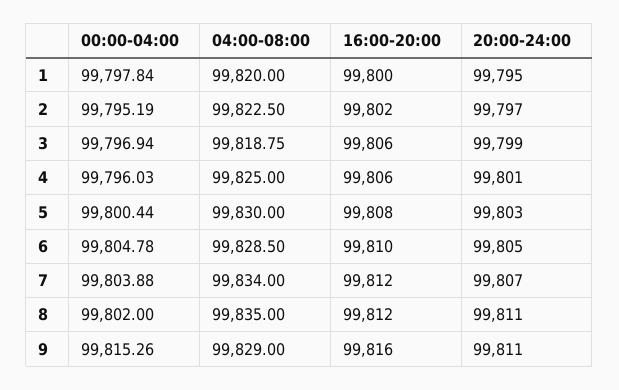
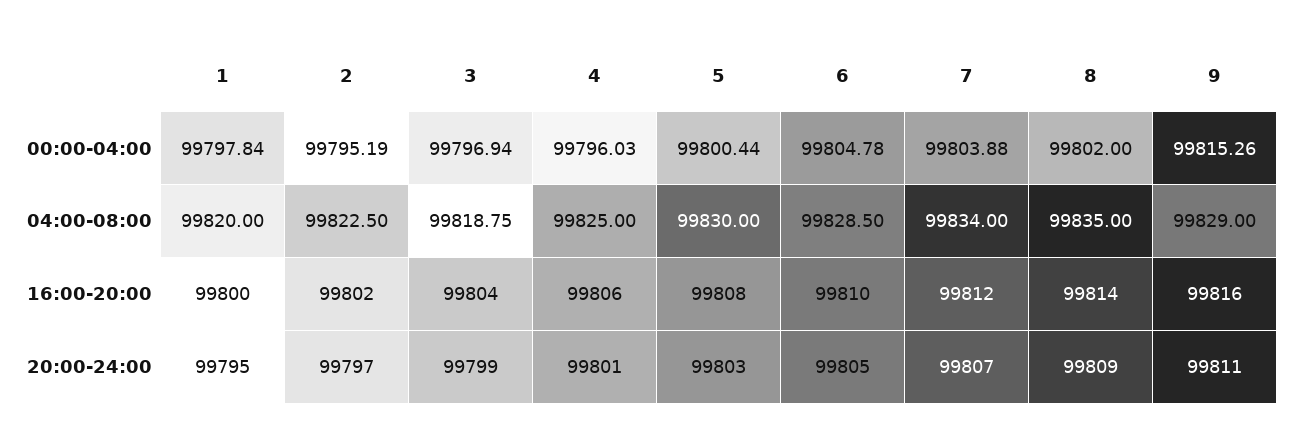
  {
    "00:00-04:00": {
      "1": 99797.84,
      "2": 99795.19,
      "3": 99796.94,
      "4": 99796.03,
      "5": 99800.44,
      "6": 99804.78,
      "7": 99803.88,
      "8": 99802,
      "9": 99815.26
    },
    "04:00-08:00": {
      "1": 99820,
      "2": 99822.5,
      "3": 99818.75,
      "4": 99825,
      "5": 99830,
      "6": 99828.5,
      "7": 99834,
      "8": 99835,
      "9": 99829
    },
    "16:00-20:00": {
      "1": 99800,
      "2": 99802,
-     "3": 99806,
+     "3": 99804,
      "4": 99806,
      "5": 99808,
      "6": 99810,
      "7": 99812,
-     "8": 99812,
+     "8": 99814,
      "9": 99816
    },
    "20:00-24:00": {
      "1": 99795,
      "2": 99797,
      "3": 99799,
      "4": 99801,
      "5": 99803,
      "6": 99805,
      "7": 99807,
-     "8": 99811,
+     "8": 99809,
      "9": 99811
    }
  }

